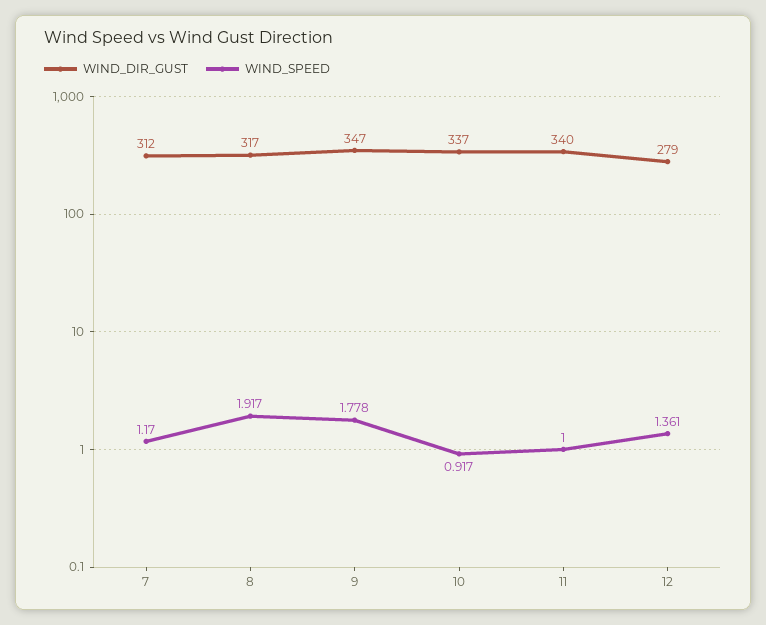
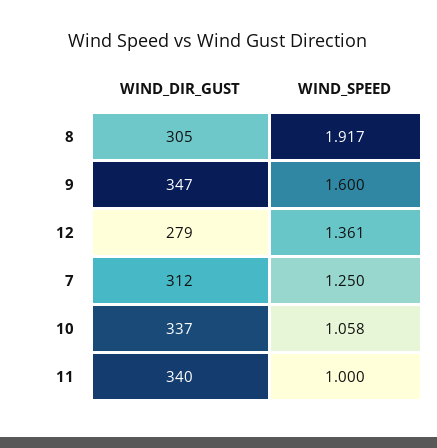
  {
    "WIND_DIR_GUST": {
      "7": 312,
-     "8": 317,
+     "8": 305,
      "9": 347,
      "10": 337,
      "11": 340,
      "12": 279
    },
    "WIND_SPEED": {
-     "7": 1.17,
+     "7": 1.25,
      "8": 1.917,
-     "9": 1.778,
+     "9": 1.6,
-     "10": 0.917,
+     "10": 1.058,
      "11": 1,
      "12": 1.361
    }
  }

